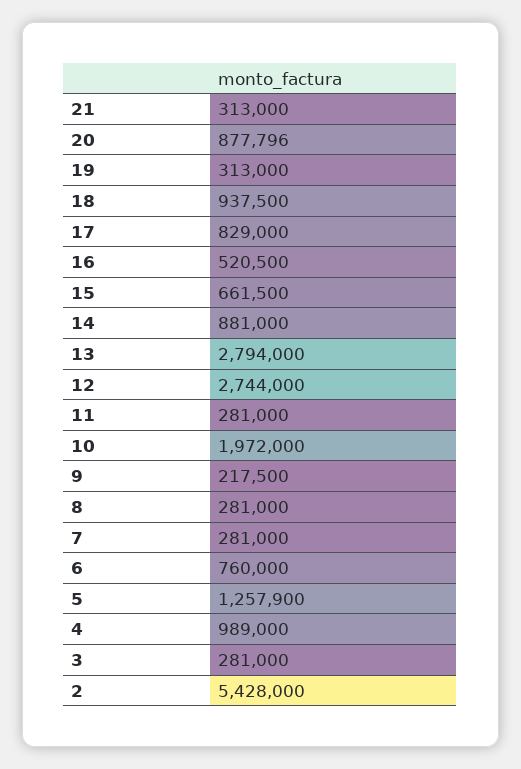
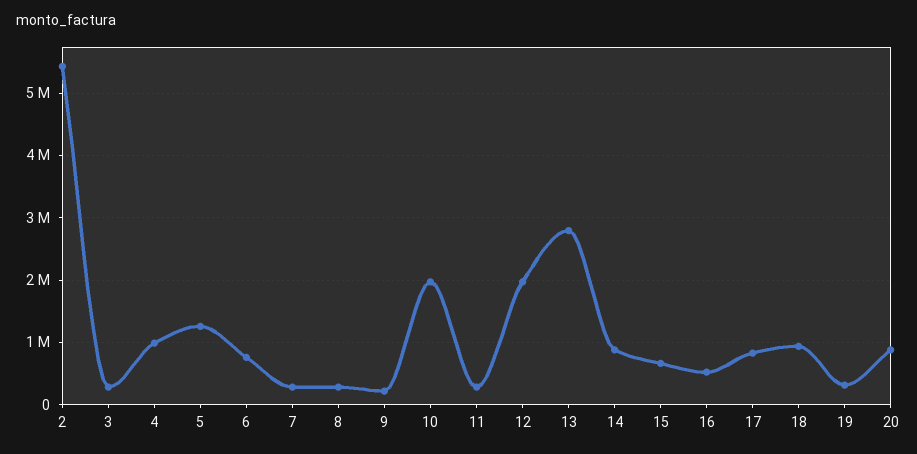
  {
-   "21": 313000,
    "20": 877796,
    "19": 313000,
    "18": 937500,
    "17": 829000,
    "16": 520500,
    "15": 661500,
    "14": 881000,
    "13": 2794000,
-   "12": 2744000,
+   "12": 2000000,
    "11": 281000,
    "10": 1972000,
    "9": 217500,
    "8": 281000,
    "7": 281000,
    "6": 760000,
    "5": 1257900,
    "4": 989000,
    "3": 281000,
    "2": 5428000
  }

